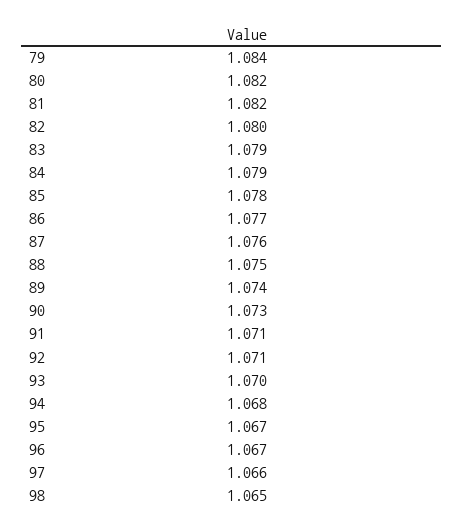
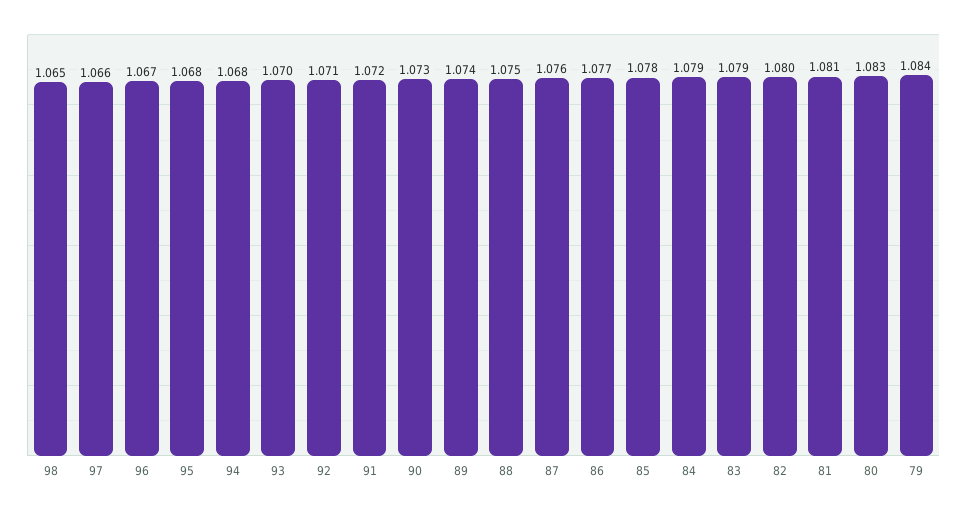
  {
    "79": 1.084,
-   "80": 1.082,
+   "80": 1.083,
-   "81": 1.082,
+   "81": 1.081,
    "82": 1.08,
    "83": 1.079,
    "84": 1.079,
    "85": 1.078,
    "86": 1.077,
    "87": 1.076,
    "88": 1.075,
    "89": 1.074,
    "90": 1.073,
-   "91": 1.071,
+   "91": 1.072,
    "92": 1.071,
    "93": 1.07,
    "94": 1.068,
-   "95": 1.067,
+   "95": 1.068,
    "96": 1.067,
    "97": 1.066,
    "98": 1.065
  }

